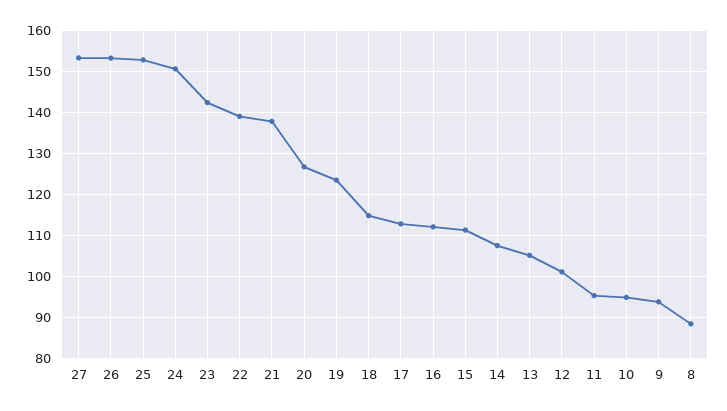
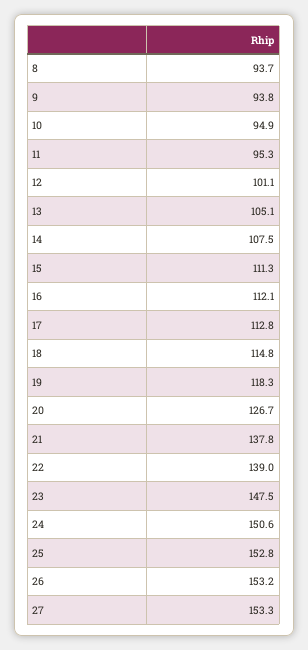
  {
    "27": 153.3,
    "26": 153.2,
    "25": 152.8,
    "24": 150.6,
-   "23": 142,
+   "23": 147.5,
    "22": 139,
    "21": 137.8,
    "20": 126.7,
-   "19": 124,
+   "19": 118.3,
    "18": 114.8,
    "17": 112.8,
    "16": 112.1,
    "15": 111.3,
    "14": 107.5,
    "13": 105.1,
    "12": 101.1,
    "11": 95.3,
    "10": 94.9,
    "9": 93.8,
-   "8": 88
+   "8": 93.7
  }

